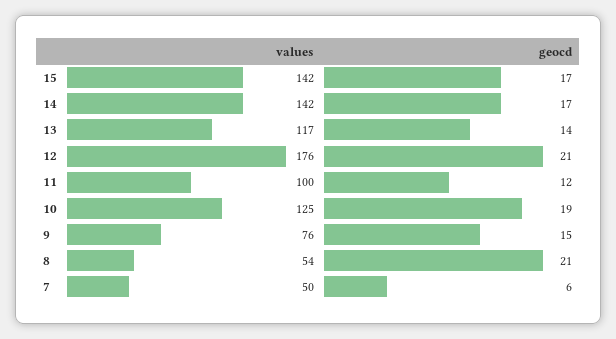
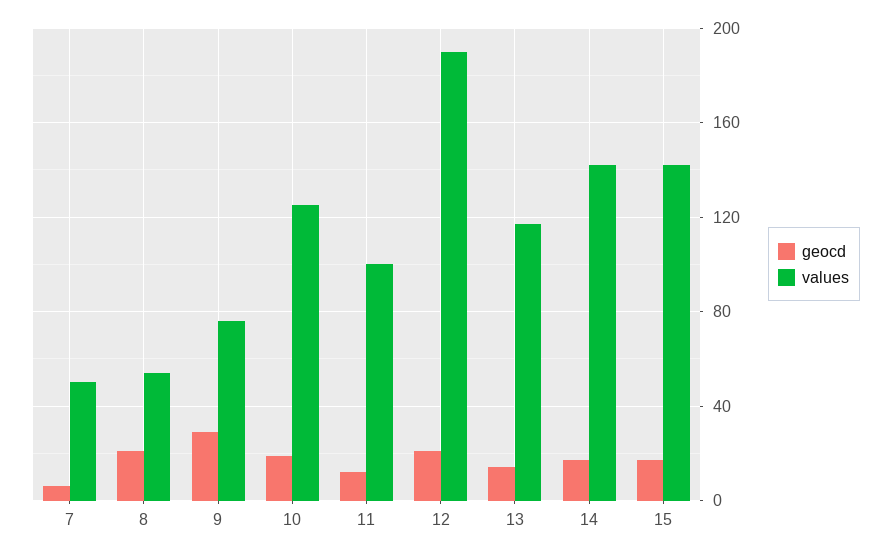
  {
    "values": {
      "15": 142,
      "14": 142,
      "13": 117,
-     "12": 176,
+     "12": 190,
      "11": 100,
      "10": 125,
      "9": 76,
      "8": 54,
      "7": 50
    },
    "geocd": {
      "15": 17,
      "14": 17,
      "13": 14,
      "12": 21,
      "11": 12,
      "10": 19,
-     "9": 15,
+     "9": 30,
      "8": 21,
      "7": 6
    }
  }

